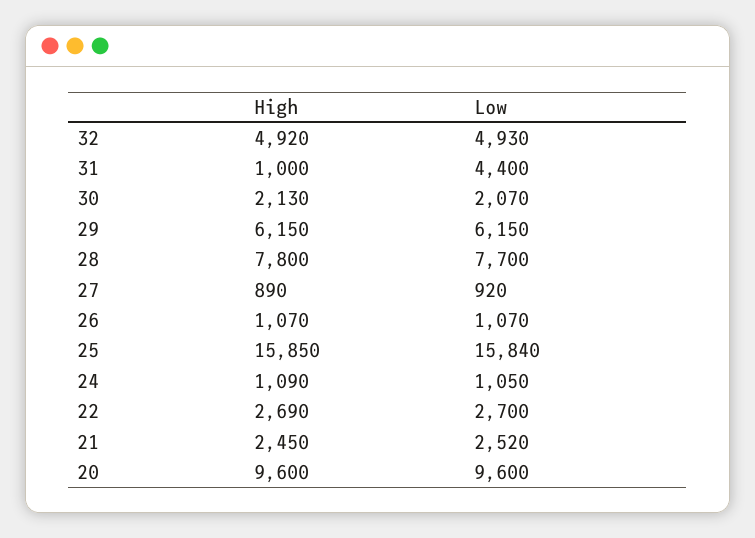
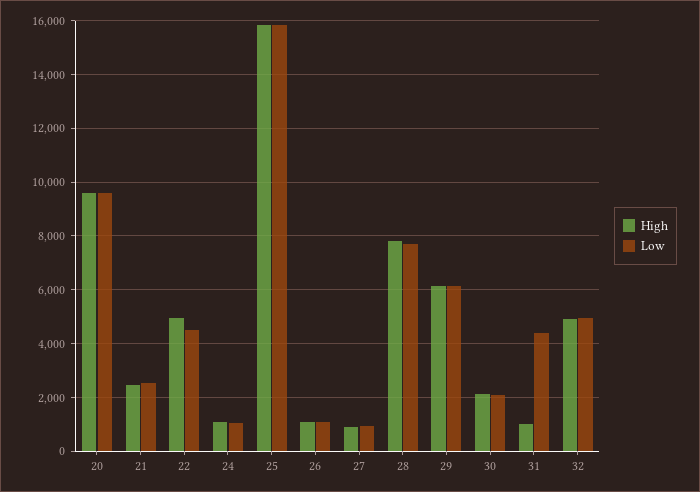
  {
    "High": {
      "32": 4920,
      "31": 1000,
      "30": 2130,
      "29": 6150,
      "28": 7800,
      "27": 890,
      "26": 1070,
      "25": 15850,
      "24": 1090,
-     "22": 2690,
+     "22": 5000,
      "21": 2450,
      "20": 9600
    },
    "Low": {
      "32": 4930,
      "31": 4400,
      "30": 2070,
      "29": 6150,
      "28": 7700,
      "27": 920,
      "26": 1070,
      "25": 15840,
      "24": 1050,
-     "22": 2700,
+     "22": 4500,
      "21": 2520,
      "20": 9600
    }
  }

